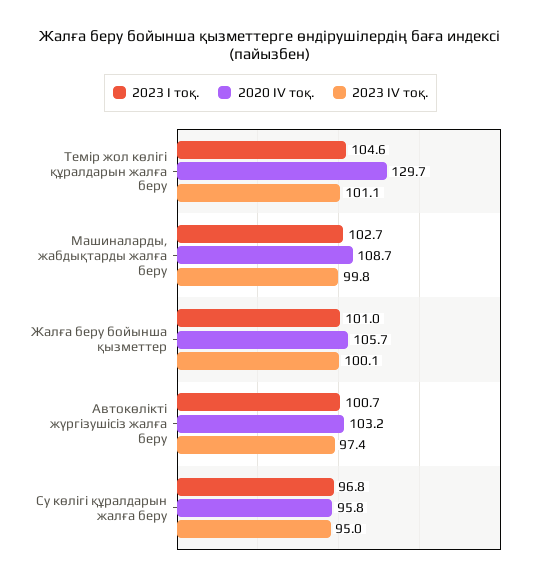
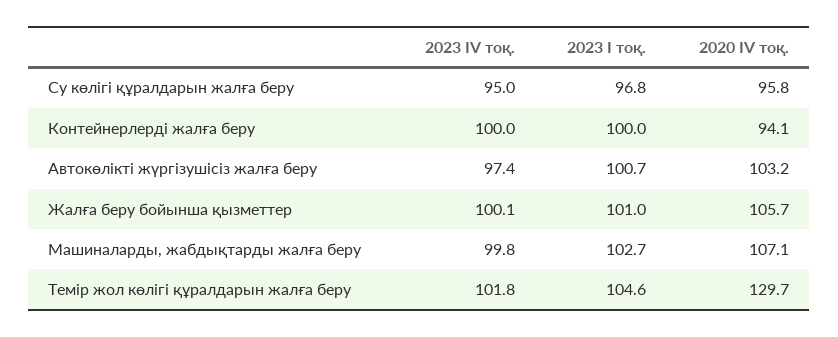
  {
    "2023 I тоқ.": {
      "Темір жол көлігі құралдарын жалға беру": 104.6,
      "Машиналарды, жабдықтарды жалға беру": 102.7,
      "Жалға беру бойынша қызметтер": 101,
      "Автокөлікті жүргізушісіз жалға беру": 100.7,
-     "Су көлігі құралдарын жалға беру": 96.8
+     "Су көлігі құралдарын жалға беру": 96.8,
+     "Контейнерлерді жалға беру": 100
    },
    "2020 IV тоқ.": {
      "Темір жол көлігі құралдарын жалға беру": 129.7,
-     "Машиналарды, жабдықтарды жалға беру": 108.7,
+     "Машиналарды, жабдықтарды жалға беру": 107.1,
      "Жалға беру бойынша қызметтер": 105.7,
      "Автокөлікті жүргізушісіз жалға беру": 103.2,
-     "Су көлігі құралдарын жалға беру": 95.8
+     "Су көлігі құралдарын жалға беру": 95.8,
+     "Контейнерлерді жалға беру": 94.1
    },
    "2023 IV тоқ.": {
-     "Темір жол көлігі құралдарын жалға беру": 101.1,
+     "Темір жол көлігі құралдарын жалға беру": 101.8,
      "Машиналарды, жабдықтарды жалға беру": 99.8,
      "Жалға беру бойынша қызметтер": 100.1,
      "Автокөлікті жүргізушісіз жалға беру": 97.4,
-     "Су көлігі құралдарын жалға беру": 95
+     "Су көлігі құралдарын жалға беру": 95,
+     "Контейнерлерді жалға беру": 100
    }
  }

